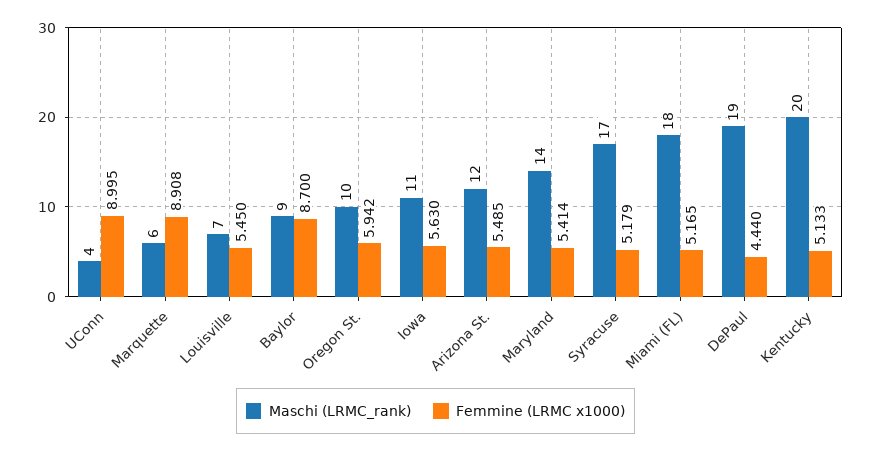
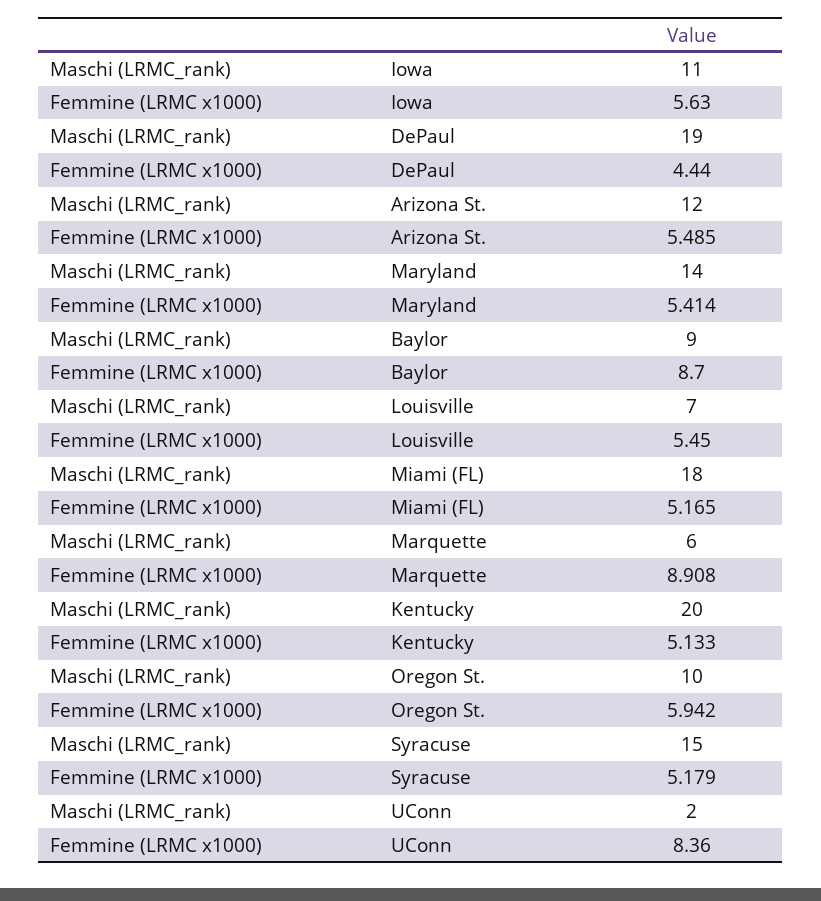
  {
    "Maschi (LRMC_rank)": {
-     "UConn": 4,
+     "UConn": 2,
      "Marquette": 6,
      "Louisville": 7,
      "Baylor": 9,
      "Oregon St.": 10,
      "Iowa": 11,
      "Arizona St.": 12,
      "Maryland": 14,
-     "Syracuse": 17,
+     "Syracuse": 15,
      "Miami (FL)": 18,
      "DePaul": 19,
      "Kentucky": 20
    },
    "Femmine (LRMC x1000)": {
-     "UConn": 8.995,
+     "UConn": 8.36,
      "Marquette": 8.908,
      "Louisville": 5.45,
      "Baylor": 8.7,
      "Oregon St.": 5.942,
      "Iowa": 5.63,
      "Arizona St.": 5.485,
      "Maryland": 5.414,
      "Syracuse": 5.179,
      "Miami (FL)": 5.165,
      "DePaul": 4.44,
      "Kentucky": 5.133
    }
  }

